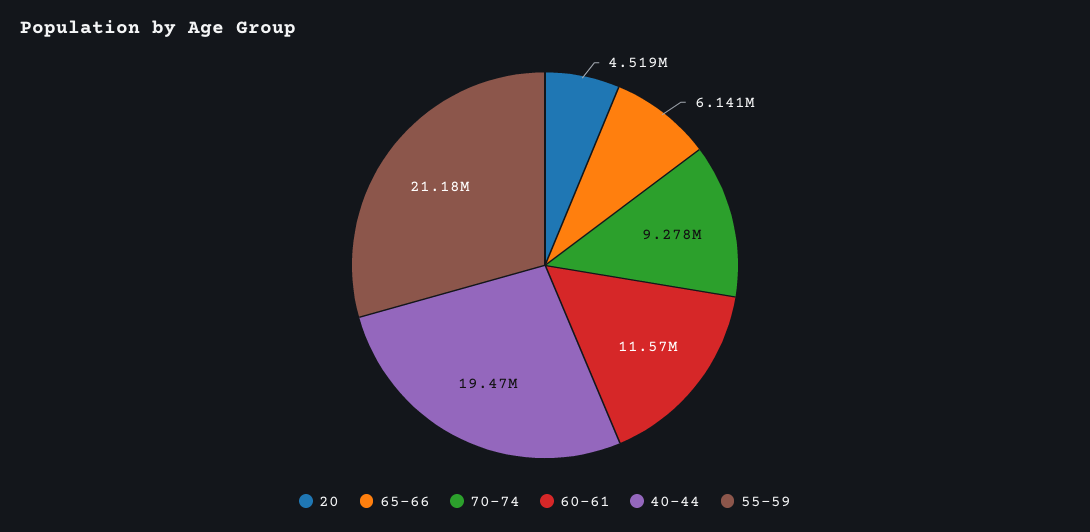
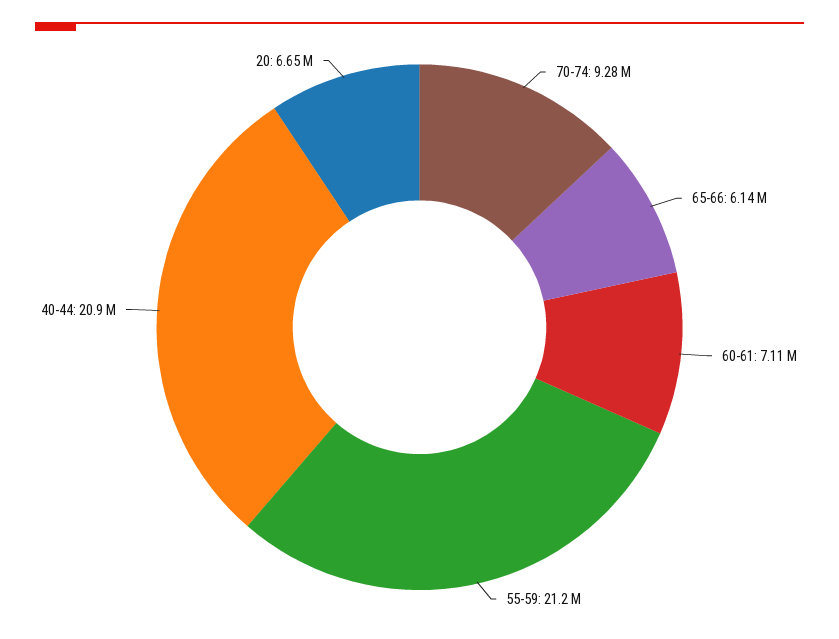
  {
-   "20": 4519000,
+   "20": 6650000,
    "65-66": 6141000,
    "70-74": 9278000,
-   "60-61": 11570000,
+   "60-61": 7110000,
-   "40-44": 19470000,
+   "40-44": 20900000,
    "55-59": 21180000
  }

